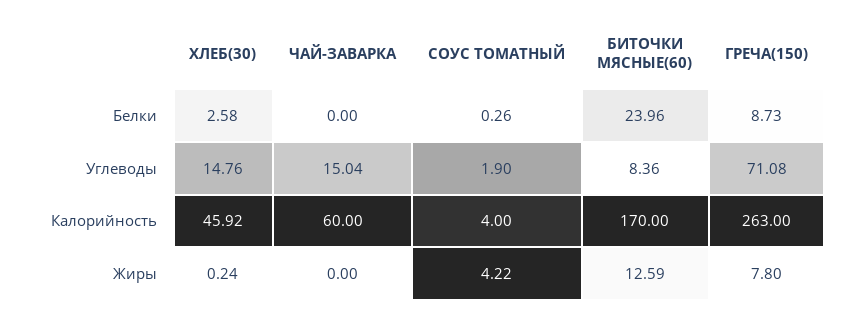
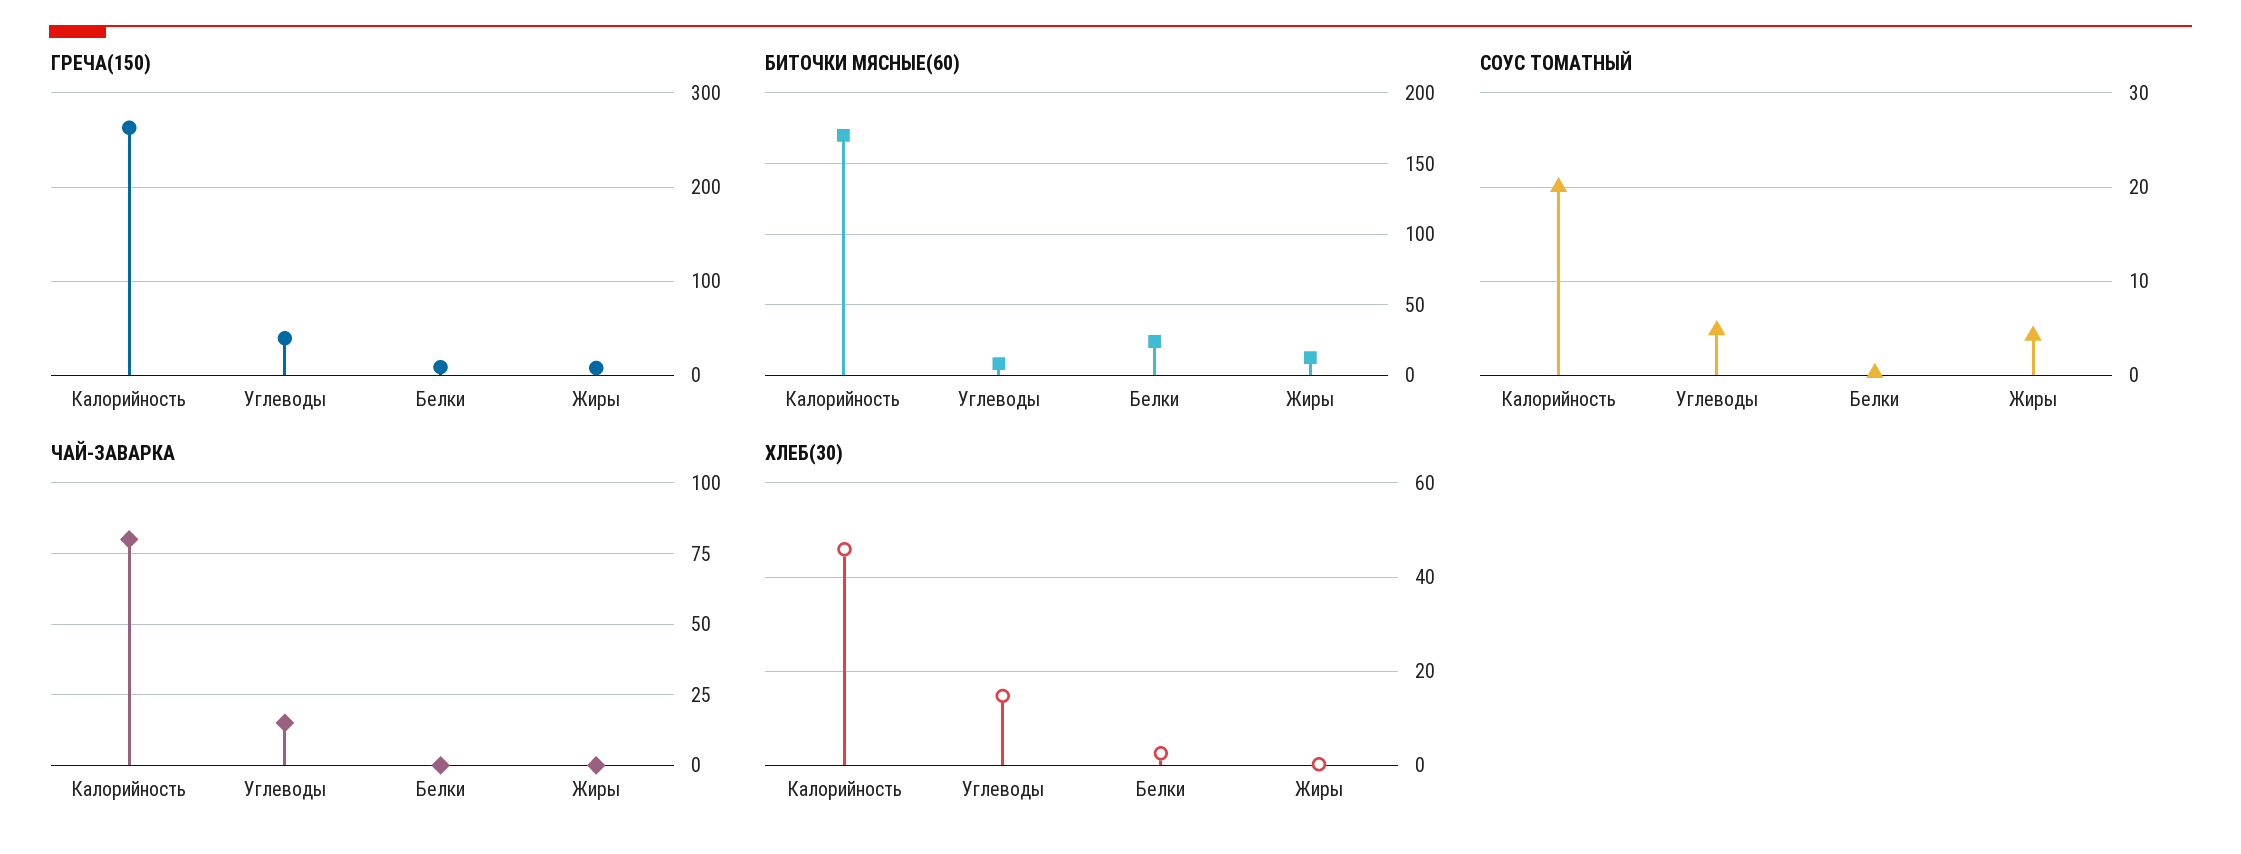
  {
    "ХЛЕБ(30)": {
      "Белки": 2.58,
      "Углеводы": 14.76,
      "Калорийность": 45.92,
      "Жиры": 0.24
    },
    "ЧАЙ-ЗАВАРКА": {
      "Белки": 0,
      "Углеводы": 15.04,
-     "Калорийность": 60,
+     "Калорийность": 80,
      "Жиры": 0
    },
    "СОУС ТОМАТНЫЙ": {
      "Белки": 0.26,
-     "Углеводы": 1.9,
+     "Углеводы": 5,
-     "Калорийность": 4,
+     "Калорийность": 20,
      "Жиры": 4.22
    },
    "БИТОЧКИ МЯСНЫЕ(60)": {
      "Белки": 23.96,
      "Углеводы": 8.36,
      "Калорийность": 170,
      "Жиры": 12.59
    },
    "ГРЕЧА(150)": {
      "Белки": 8.73,
-     "Углеводы": 71.08,
+     "Углеводы": 40,
      "Калорийность": 263,
      "Жиры": 7.8
    }
  }

